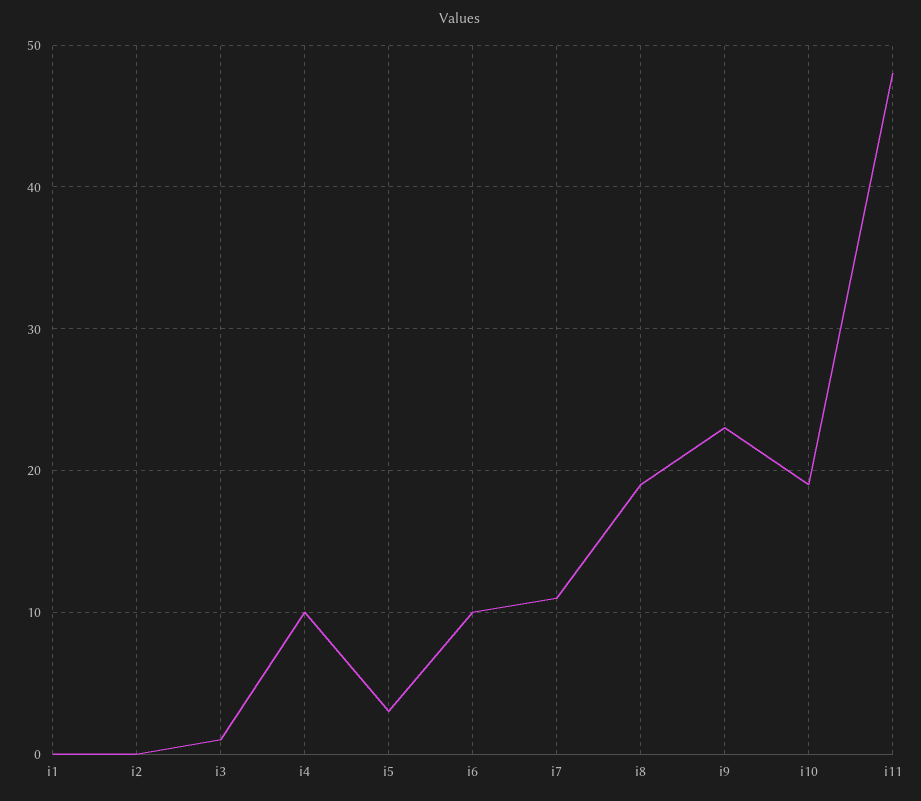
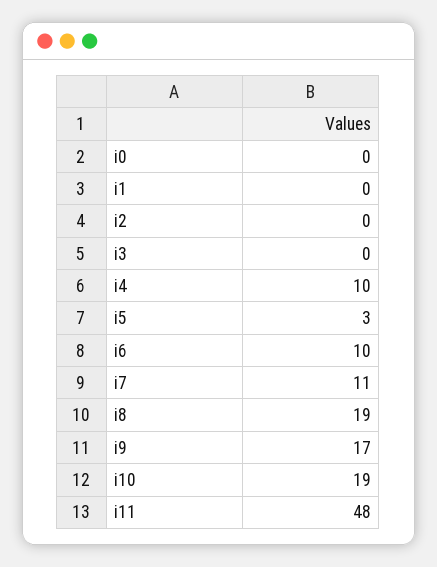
  {
    "i1": 0,
    "i2": 0,
-   "i3": 1,
+   "i3": 0,
    "i4": 10,
    "i5": 3,
    "i6": 10,
    "i7": 11,
    "i8": 19,
-   "i9": 23,
+   "i9": 17,
    "i10": 19,
-   "i11": 48
+   "i11": 48,
+   "i0": 0
  }

